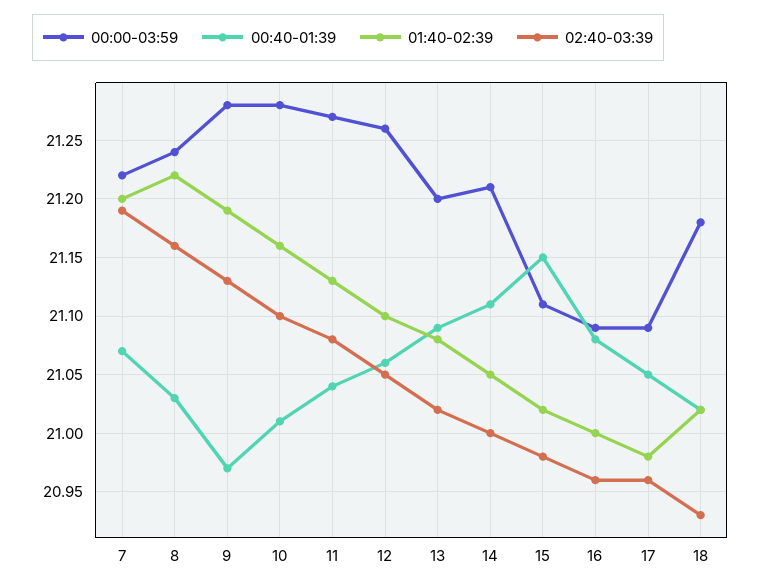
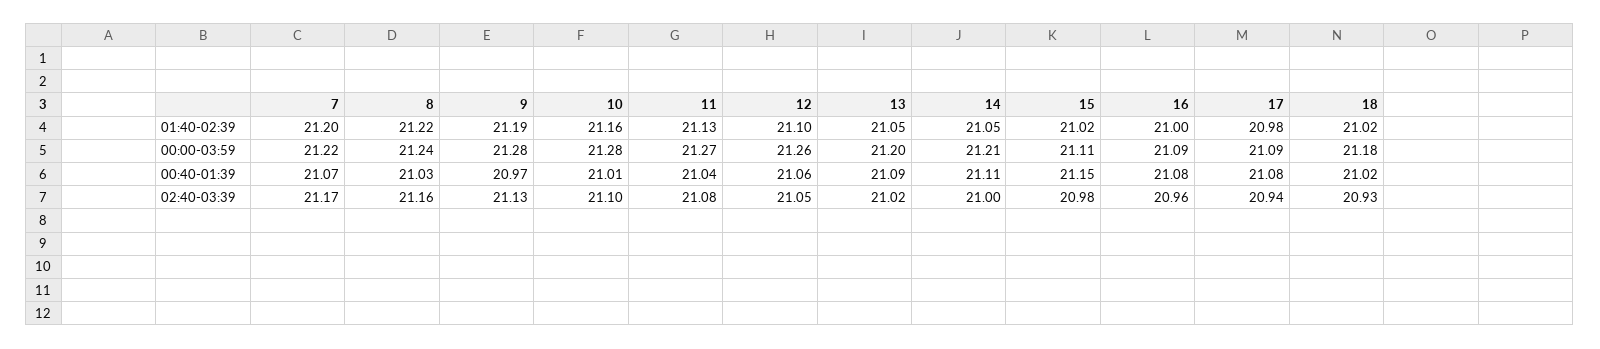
  {
    "00:00-03:59": {
      "7": 21.22,
      "8": 21.24,
      "9": 21.28,
      "10": 21.28,
      "11": 21.27,
      "12": 21.26,
      "13": 21.2,
      "14": 21.21,
      "15": 21.11,
      "16": 21.09,
      "17": 21.09,
      "18": 21.18
    },
    "00:40-01:39": {
      "7": 21.07,
      "8": 21.03,
      "9": 20.97,
      "10": 21.01,
      "11": 21.04,
      "12": 21.06,
      "13": 21.09,
      "14": 21.11,
      "15": 21.15,
      "16": 21.08,
-     "17": 21.05,
+     "17": 21.08,
      "18": 21.02
    },
    "01:40-02:39": {
      "7": 21.2,
      "8": 21.22,
      "9": 21.19,
      "10": 21.16,
      "11": 21.13,
      "12": 21.1,
-     "13": 21.08,
+     "13": 21.05,
      "14": 21.05,
      "15": 21.02,
      "16": 21,
      "17": 20.98,
      "18": 21.02
    },
    "02:40-03:39": {
-     "7": 21.19,
+     "7": 21.17,
      "8": 21.16,
      "9": 21.13,
      "10": 21.1,
      "11": 21.08,
      "12": 21.05,
      "13": 21.02,
      "14": 21,
      "15": 20.98,
      "16": 20.96,
-     "17": 20.96,
+     "17": 20.94,
      "18": 20.93
    }
  }

